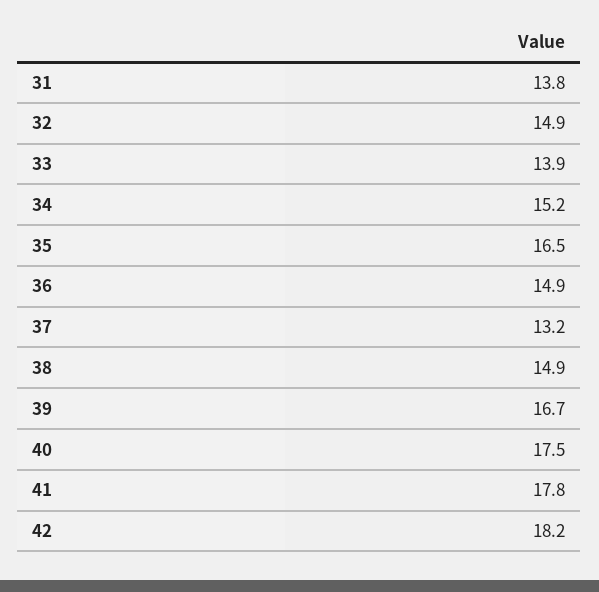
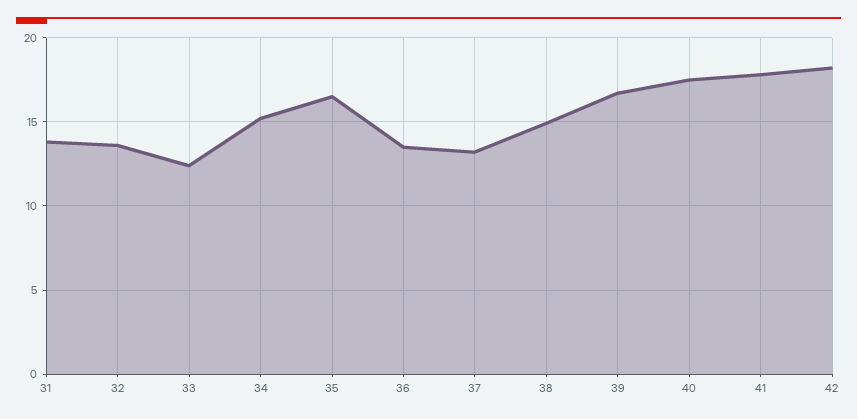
  {
    "31": 13.8,
-   "32": 14.9,
+   "32": 13.5,
-   "33": 13.9,
+   "33": 12.5,
    "34": 15.2,
    "35": 16.5,
-   "36": 14.9,
+   "36": 13.5,
    "37": 13.2,
    "38": 14.9,
    "39": 16.7,
    "40": 17.5,
    "41": 17.8,
    "42": 18.2
  }

